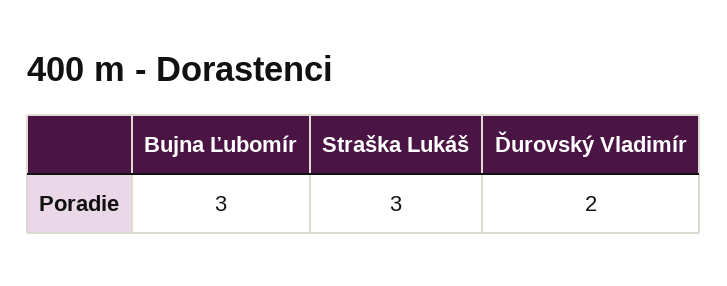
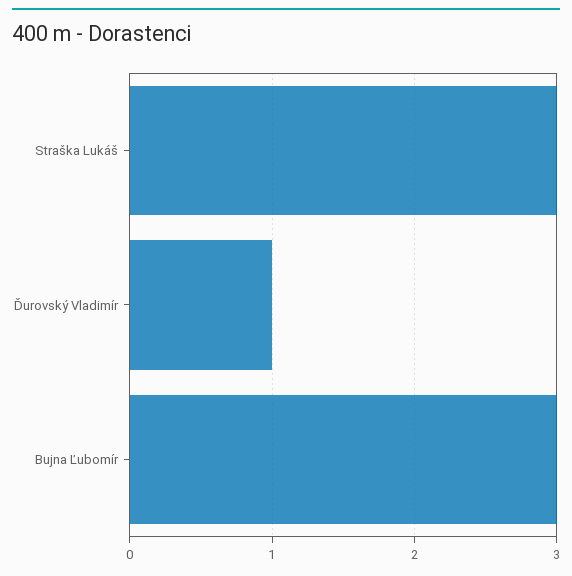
  {
    "Bujna Ľubomír": 3,
    "Straška Lukáš": 3,
-   "Ďurovský Vladimír": 2
+   "Ďurovský Vladimír": 1
  }

